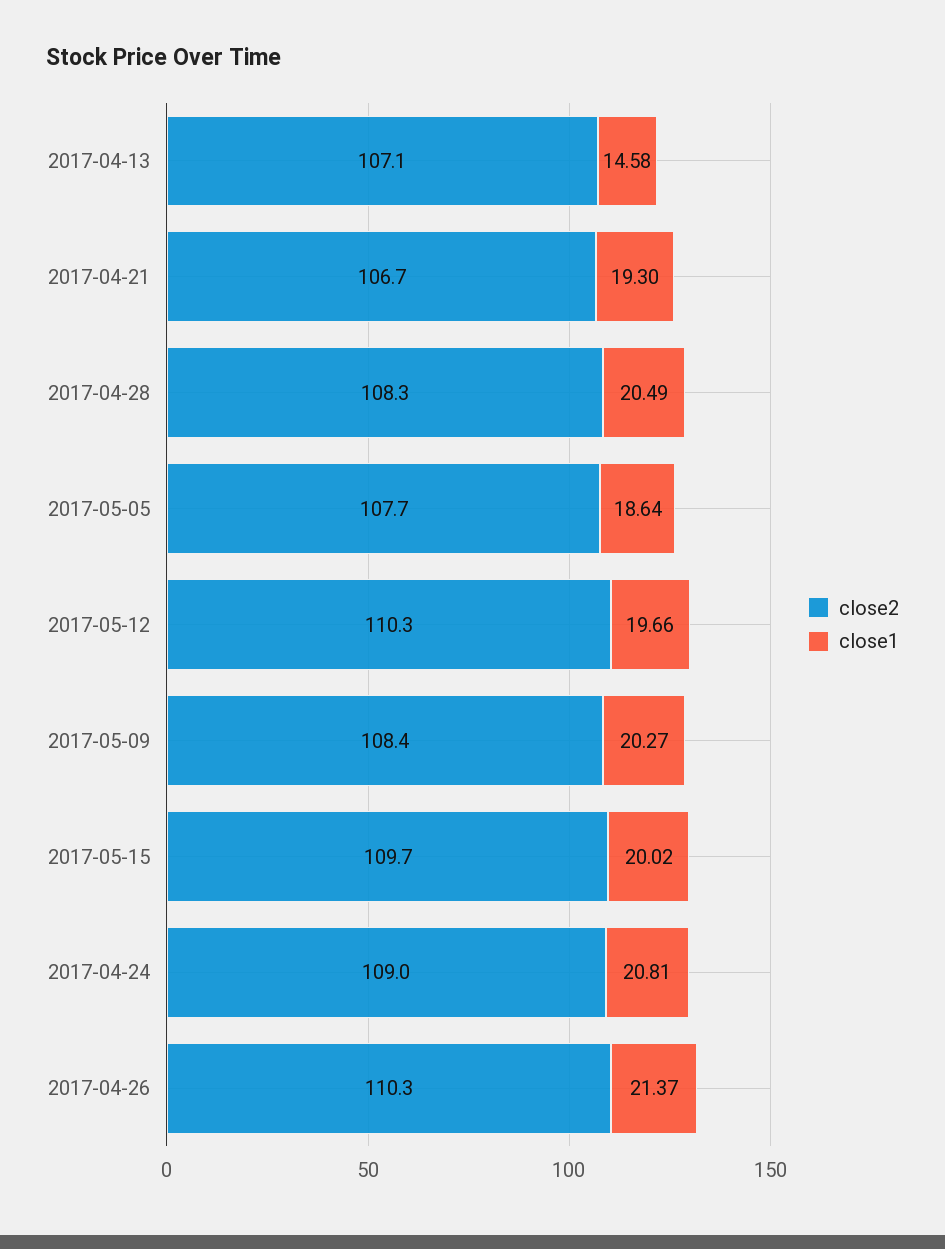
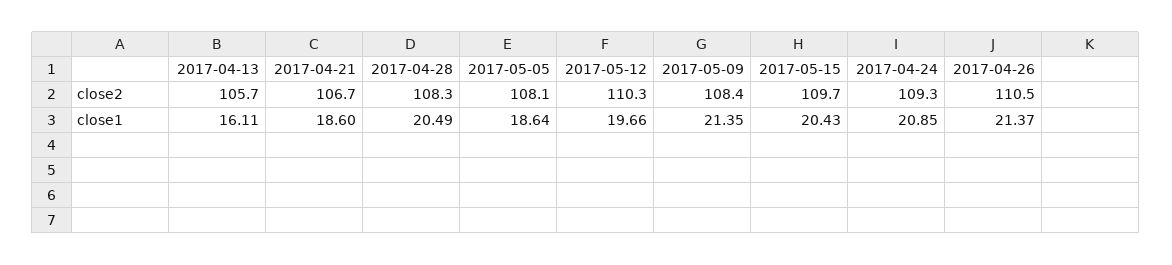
  {
    "close2": {
-     "2017-04-13": 107.1,
+     "2017-04-13": 105.7,
      "2017-04-21": 106.7,
      "2017-04-28": 108.3,
-     "2017-05-05": 107.7,
+     "2017-05-05": 108.1,
      "2017-05-12": 110.3,
      "2017-05-09": 108.4,
      "2017-05-15": 109.7,
-     "2017-04-24": 109,
+     "2017-04-24": 109.3,
-     "2017-04-26": 110.3
+     "2017-04-26": 110.5
    },
    "close1": {
-     "2017-04-13": 14.58,
+     "2017-04-13": 16.11,
-     "2017-04-21": 19.3,
+     "2017-04-21": 18.6,
      "2017-04-28": 20.49,
      "2017-05-05": 18.64,
      "2017-05-12": 19.66,
-     "2017-05-09": 20.27,
+     "2017-05-09": 21.35,
-     "2017-05-15": 20.02,
+     "2017-05-15": 20.43,
-     "2017-04-24": 20.81,
+     "2017-04-24": 20.85,
      "2017-04-26": 21.37
    }
  }

